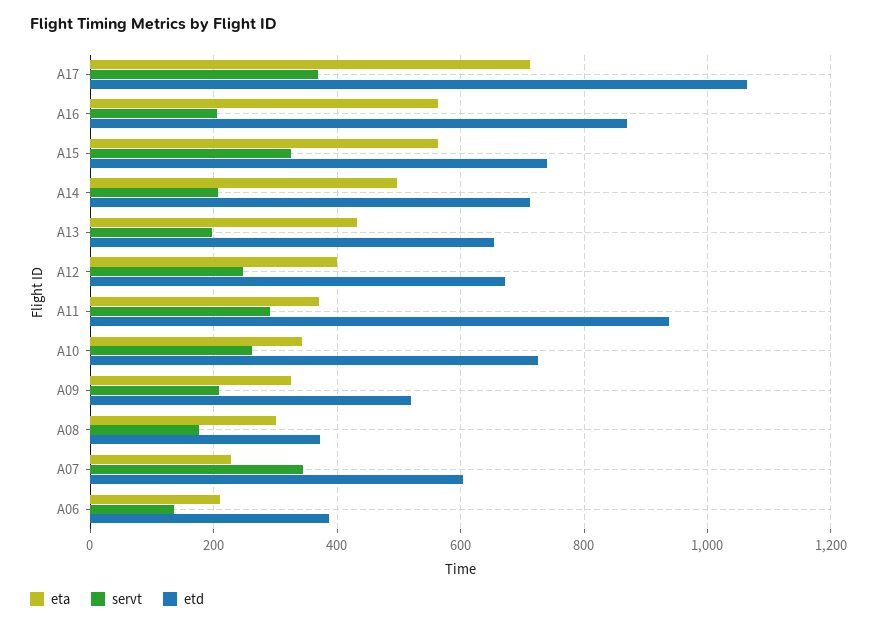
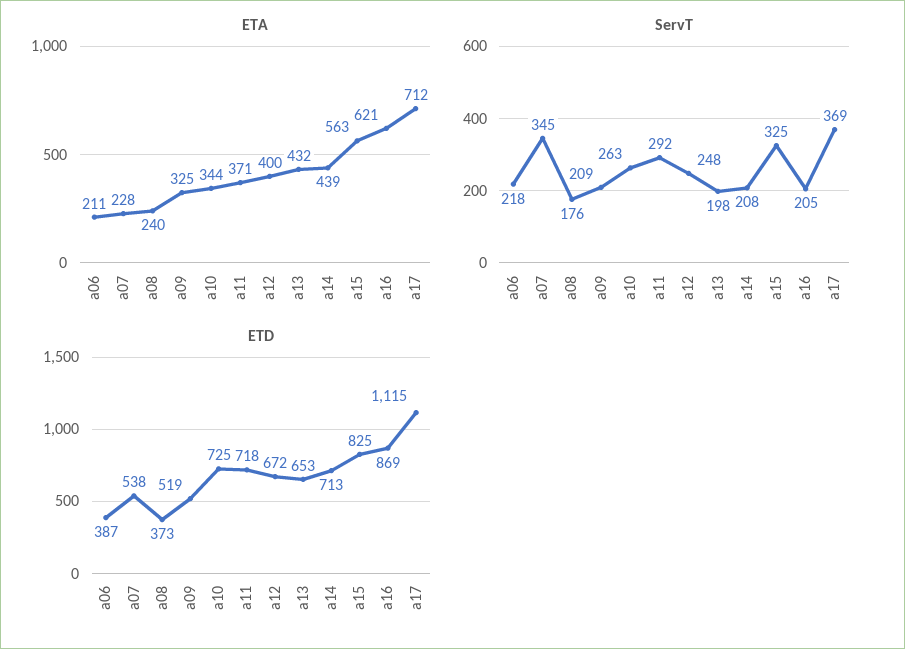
  {
    "eta": {
      "A17": 712,
-     "A16": 560,
+     "A16": 621,
      "A15": 563,
-     "A14": 500,
+     "A14": 439,
      "A13": 432,
      "A12": 400,
      "A11": 371,
      "A10": 344,
      "A09": 325,
-     "A08": 300,
+     "A08": 240,
      "A07": 228,
      "A06": 211
    },
    "servt": {
      "A17": 369,
      "A16": 205,
      "A15": 325,
      "A14": 208,
      "A13": 198,
      "A12": 248,
      "A11": 292,
      "A10": 263,
      "A09": 209,
      "A08": 176,
      "A07": 345,
-     "A06": 140
+     "A06": 218
    },
    "etd": {
-     "A17": 1060,
+     "A17": 1115,
      "A16": 869,
-     "A15": 740,
+     "A15": 825,
      "A14": 713,
      "A13": 653,
      "A12": 672,
-     "A11": 940,
+     "A11": 718,
      "A10": 725,
      "A09": 519,
      "A08": 373,
-     "A07": 600,
+     "A07": 538,
      "A06": 387
    }
  }

